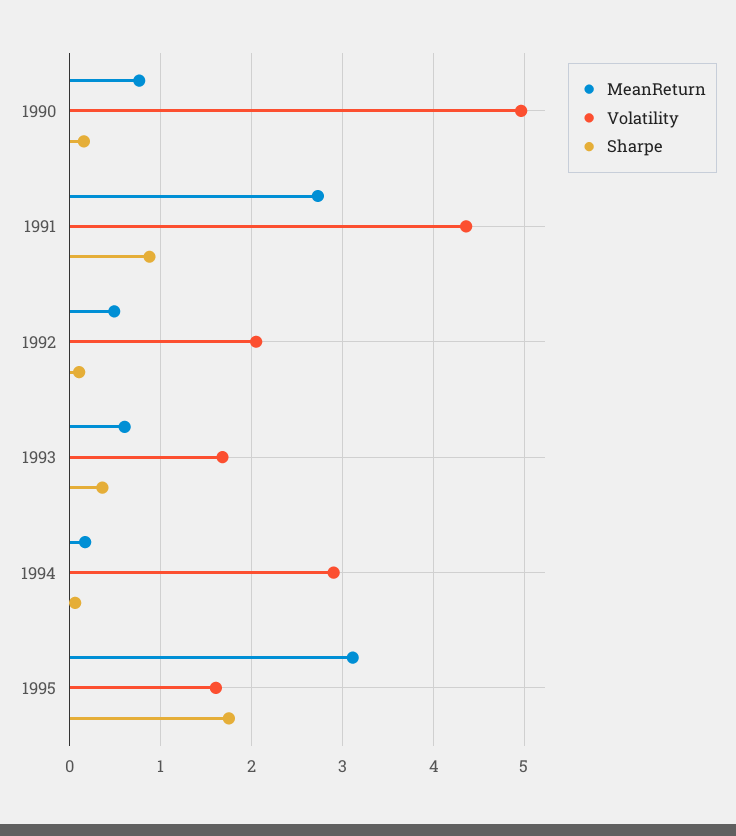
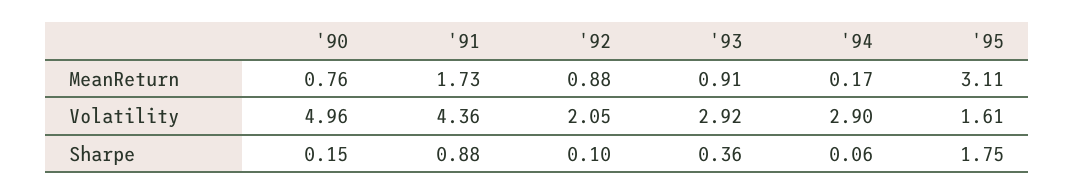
  {
    "MeanReturn": {
      "1990": 0.76,
-     "1991": 2.7,
+     "1991": 1.73,
-     "1992": 0.5,
+     "1992": 0.88,
-     "1993": 0.6,
+     "1993": 0.91,
      "1994": 0.17,
      "1995": 3.11
    },
    "Volatility": {
      "1990": 4.96,
      "1991": 4.36,
      "1992": 2.05,
-     "1993": 1.7,
+     "1993": 2.92,
      "1994": 2.9,
      "1995": 1.61
    },
    "Sharpe": {
      "1990": 0.15,
      "1991": 0.88,
      "1992": 0.1,
      "1993": 0.36,
      "1994": 0.06,
      "1995": 1.75
    }
  }

